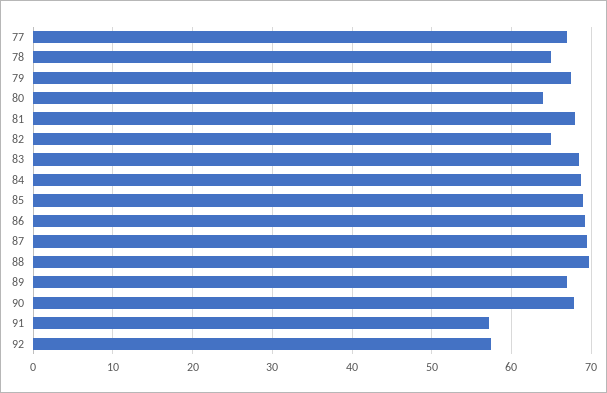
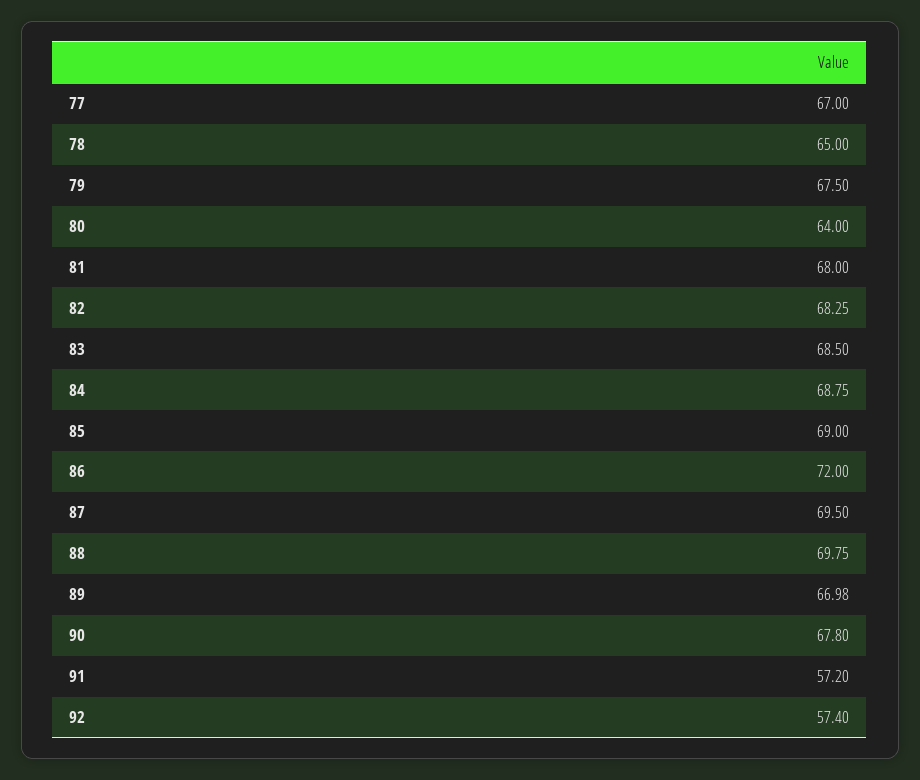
  {
    "77": 67,
    "78": 65,
    "79": 67.5,
    "80": 64,
    "81": 68,
-   "82": 65,
+   "82": 68.25,
    "83": 68.5,
    "84": 68.75,
    "85": 69,
-   "86": 69,
+   "86": 72,
    "87": 69.5,
    "88": 69.75,
    "89": 66.98,
    "90": 67.8,
    "91": 57.2,
    "92": 57.4
  }

